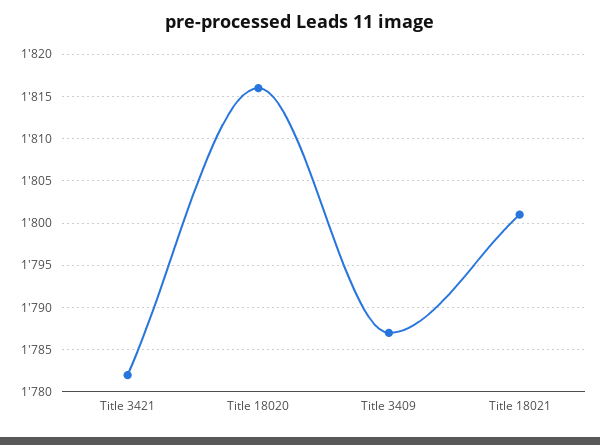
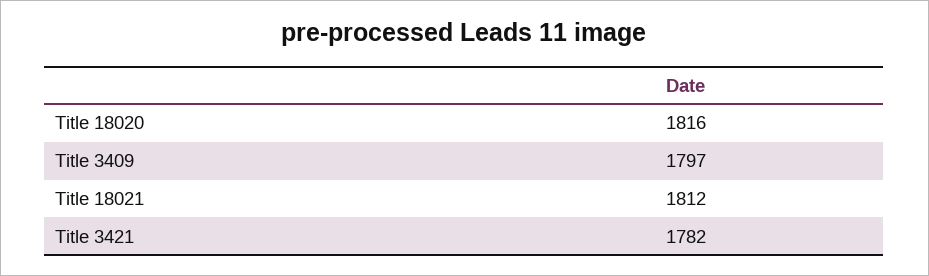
  {
    "Title 3421": 1782,
    "Title 18020": 1816,
-   "Title 3409": 1787,
+   "Title 3409": 1797,
-   "Title 18021": 1801
+   "Title 18021": 1812
  }

